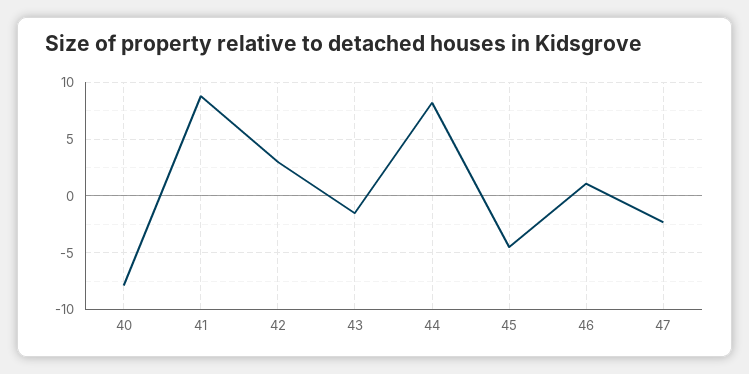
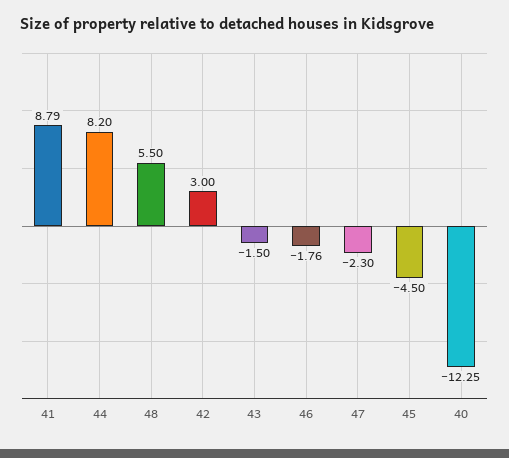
  {
-   "40": -8,
+   "40": -12.25,
    "41": 8.79,
    "42": 3,
    "43": -1.5,
    "44": 8.2,
    "45": -4.5,
-   "46": 1,
+   "46": -1.76,
-   "47": -2.3
+   "47": -2.3,
+   "48": 5.5
  }

